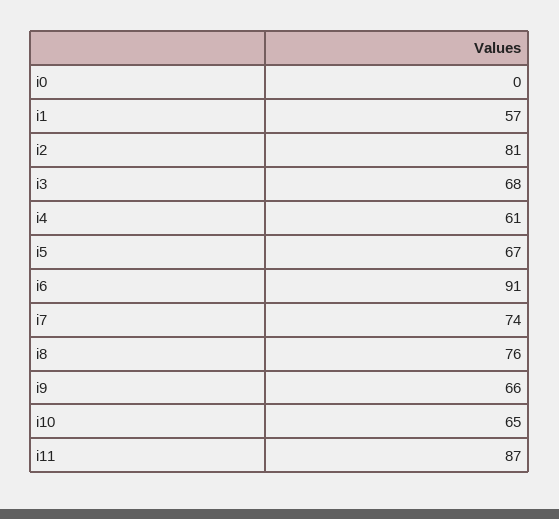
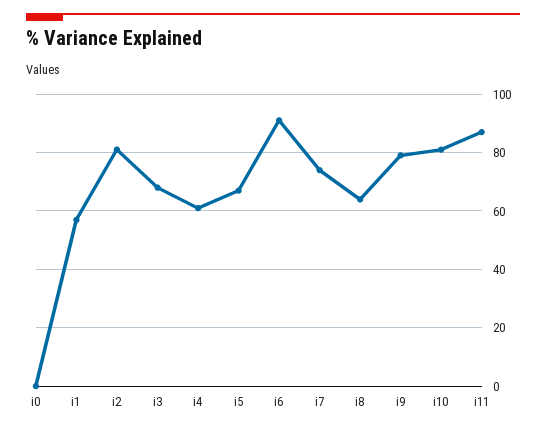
  {
    "i0": 0,
    "i1": 57,
    "i2": 81,
    "i3": 68,
    "i4": 61,
    "i5": 67,
    "i6": 91,
    "i7": 74,
-   "i8": 76,
+   "i8": 65,
-   "i9": 66,
+   "i9": 80,
-   "i10": 65,
+   "i10": 80,
    "i11": 87
  }

